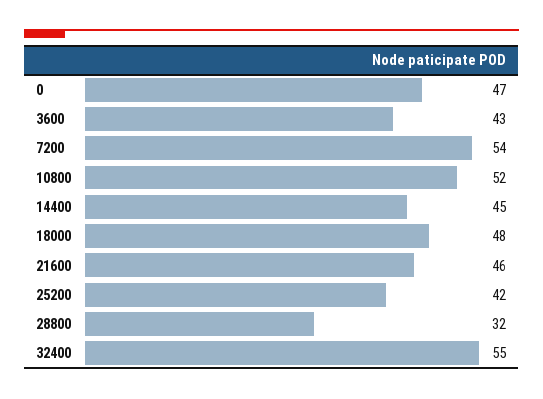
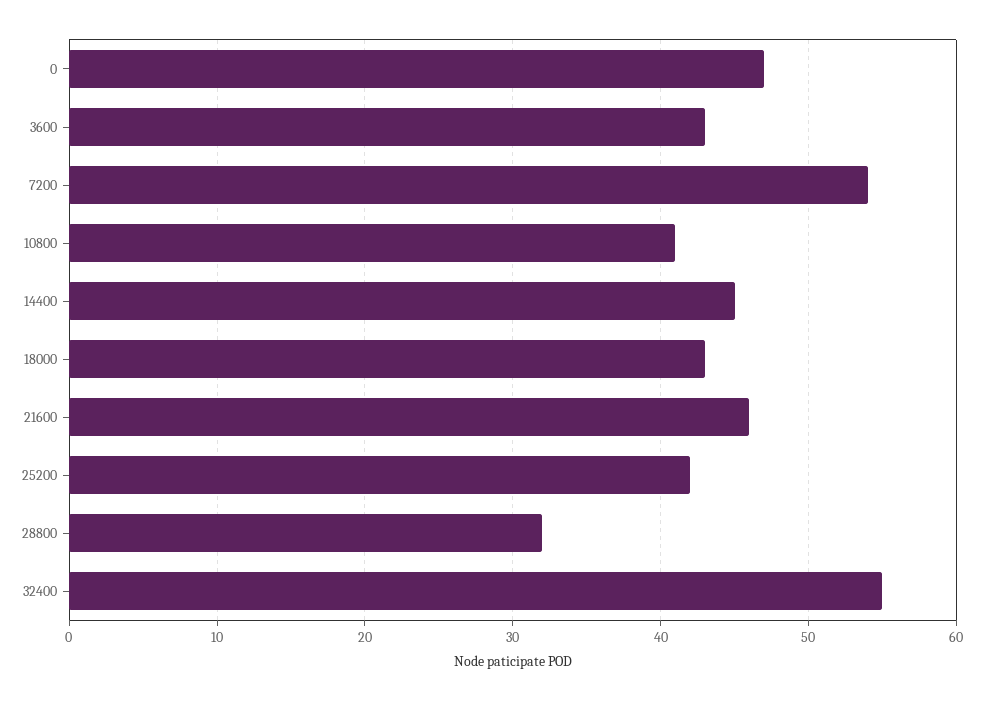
  {
    "0": 47,
    "3600": 43,
    "7200": 54,
-   "10800": 52,
+   "10800": 41,
    "14400": 45,
-   "18000": 48,
+   "18000": 43,
    "21600": 46,
    "25200": 42,
    "28800": 32,
    "32400": 55
  }

